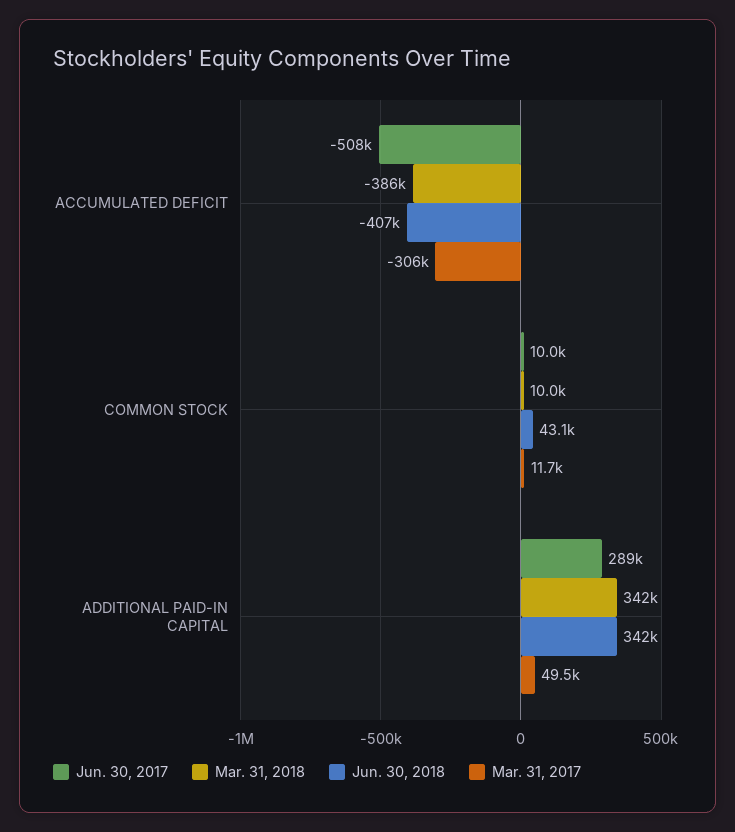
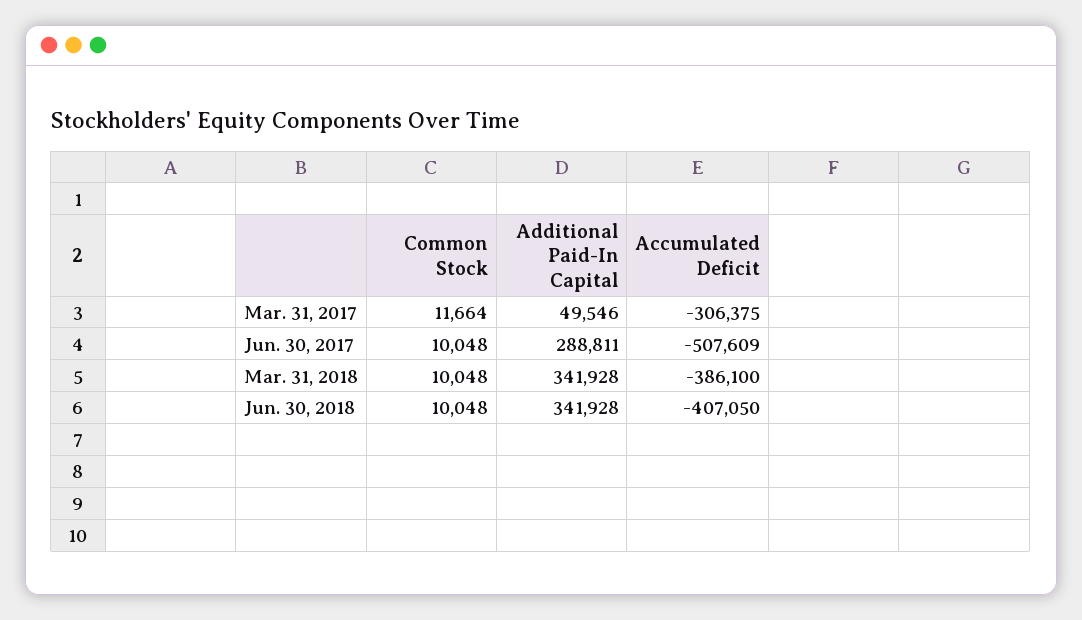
  {
    "Jun. 30, 2017": {
      "ACCUMULATED DEFICIT": -507609,
      "COMMON STOCK": 10048,
      "ADDITIONAL PAID-IN CAPITAL": 288811
    },
    "Mar. 31, 2018": {
      "ACCUMULATED DEFICIT": -386100,
      "COMMON STOCK": 10048,
      "ADDITIONAL PAID-IN CAPITAL": 341928
    },
    "Jun. 30, 2018": {
      "ACCUMULATED DEFICIT": -407050,
-     "COMMON STOCK": 43100,
+     "COMMON STOCK": 10048,
      "ADDITIONAL PAID-IN CAPITAL": 341928
    },
    "Mar. 31, 2017": {
      "ACCUMULATED DEFICIT": -306375,
      "COMMON STOCK": 11664,
      "ADDITIONAL PAID-IN CAPITAL": 49546
    }
  }

